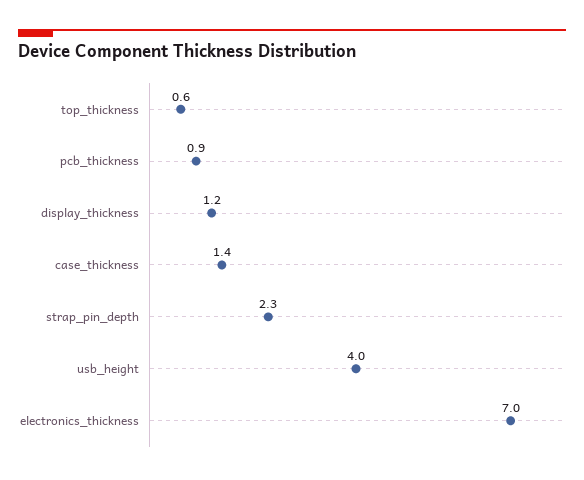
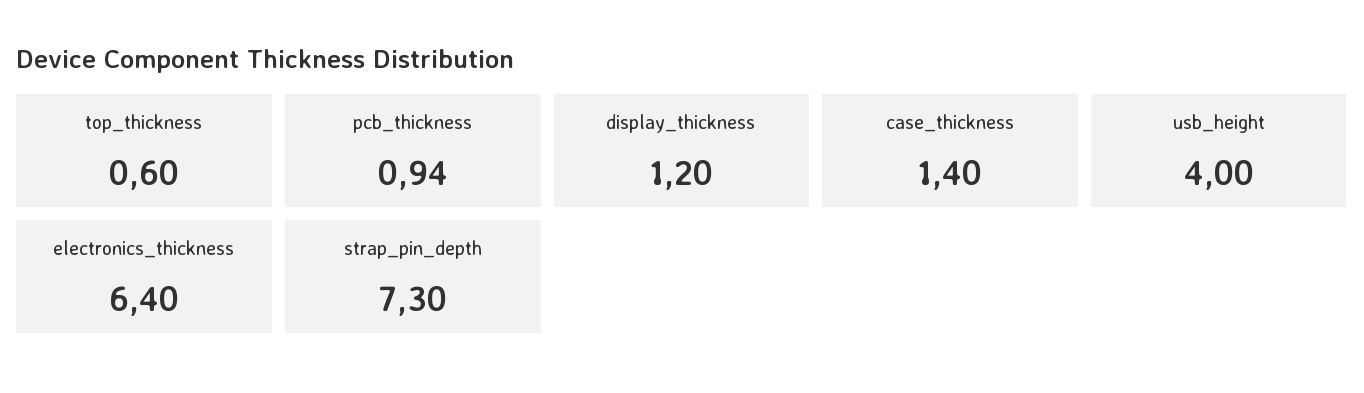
  {
    "top_thickness": 0.6,
    "pcb_thickness": 0.94,
    "display_thickness": 1.2,
    "case_thickness": 1.4,
-   "strap_pin_depth": 2.3,
+   "strap_pin_depth": 7.3,
    "usb_height": 4,
-   "electronics_thickness": 7
+   "electronics_thickness": 6.4
  }

